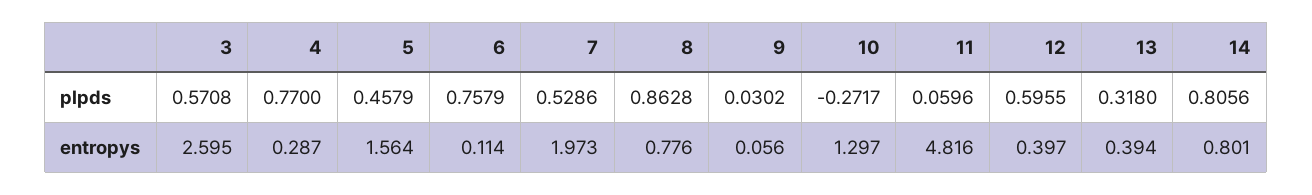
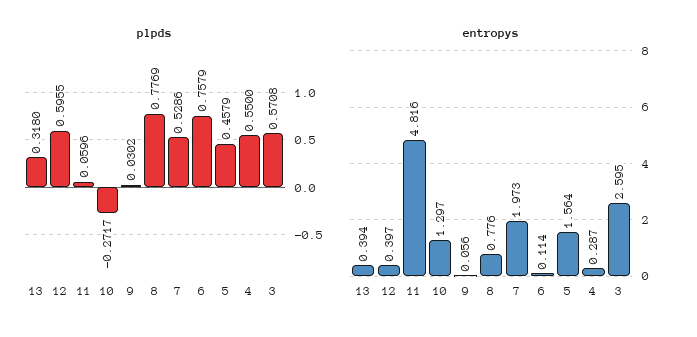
  {
    "plpds": {
      "3": 0.5708,
-     "4": 0.77,
+     "4": 0.55,
      "5": 0.4579,
      "6": 0.7579,
      "7": 0.5286,
-     "8": 0.8628,
+     "8": 0.7769,
      "9": 0.0302,
      "10": -0.2717,
      "11": 0.0596,
      "12": 0.5955,
-     "13": 0.318,
+     "13": 0.318
-     "14": 0.8056
    },
    "entropys": {
      "3": 2.595,
      "4": 0.287,
      "5": 1.564,
      "6": 0.114,
      "7": 1.973,
      "8": 0.776,
      "9": 0.056,
      "10": 1.297,
      "11": 4.816,
      "12": 0.397,
-     "13": 0.394,
+     "13": 0.394
-     "14": 0.801
    }
  }

